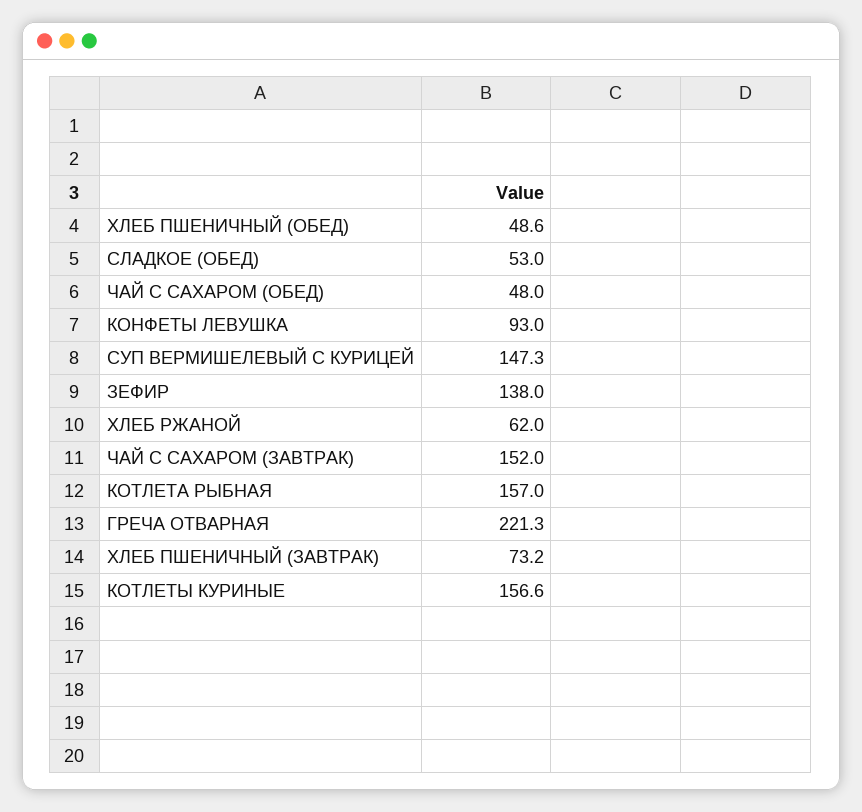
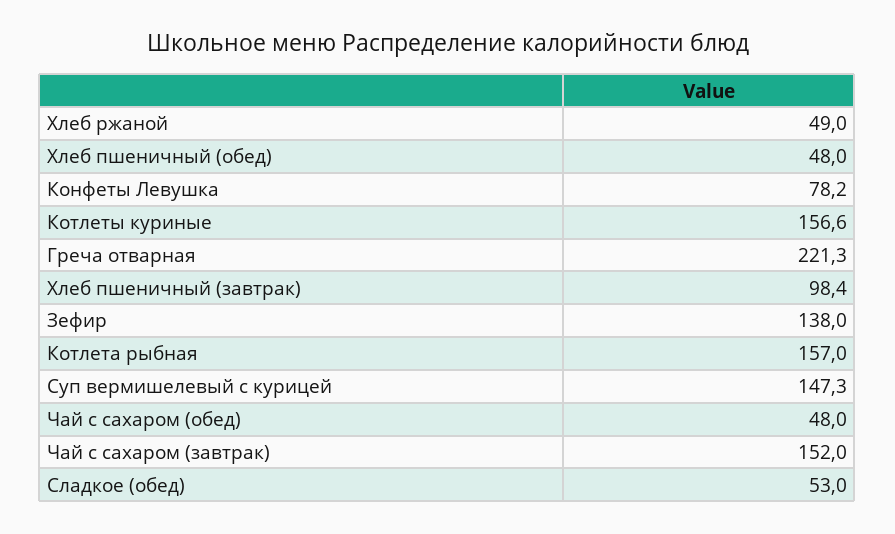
  {
-   "ХЛЕБ ПШЕНИЧНЫЙ (ОБЕД)": 48.6,
+   "ХЛЕБ ПШЕНИЧНЫЙ (ОБЕД)": 48,
    "СЛАДКОЕ (ОБЕД)": 53,
    "ЧАЙ С САХАРОМ (ОБЕД)": 48,
-   "КОНФЕТЫ ЛЕВУШКА": 93,
+   "КОНФЕТЫ ЛЕВУШКА": 78.2,
    "СУП ВЕРМИШЕЛЕВЫЙ С КУРИЦЕЙ": 147.3,
    "ЗЕФИР": 138,
-   "ХЛЕБ РЖАНОЙ": 62,
+   "ХЛЕБ РЖАНОЙ": 49,
    "ЧАЙ С САХАРОМ (ЗАВТРАК)": 152,
    "КОТЛЕТА РЫБНАЯ": 157,
    "ГРЕЧА ОТВАРНАЯ": 221.3,
-   "ХЛЕБ ПШЕНИЧНЫЙ (ЗАВТРАК)": 73.2,
+   "ХЛЕБ ПШЕНИЧНЫЙ (ЗАВТРАК)": 98.4,
    "КОТЛЕТЫ КУРИНЫЕ": 156.6
  }

